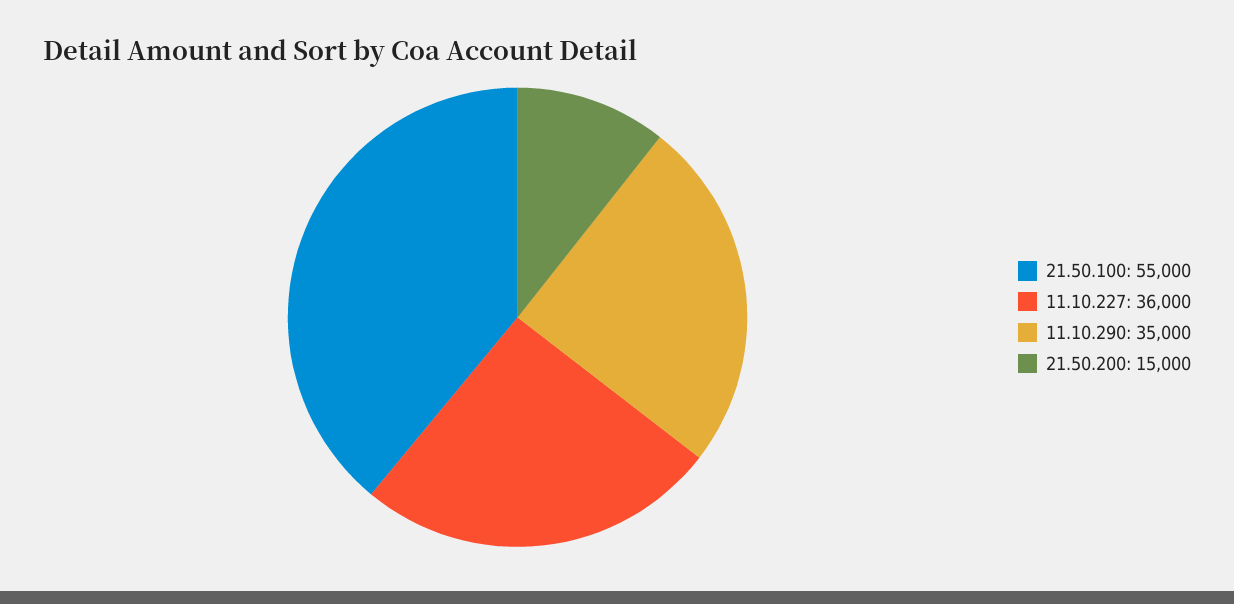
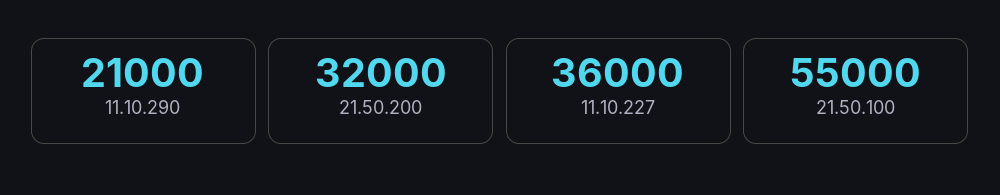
  {
    "21.50.100": 55000,
    "11.10.227": 36000,
-   "11.10.290": 35000,
+   "11.10.290": 21000,
-   "21.50.200": 15000
+   "21.50.200": 32000
  }

